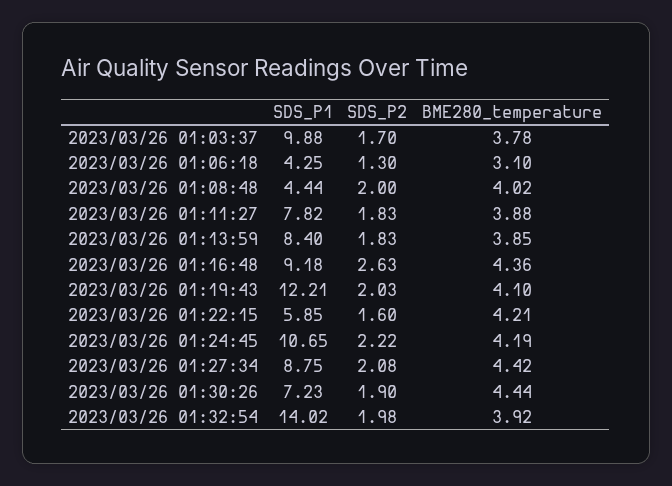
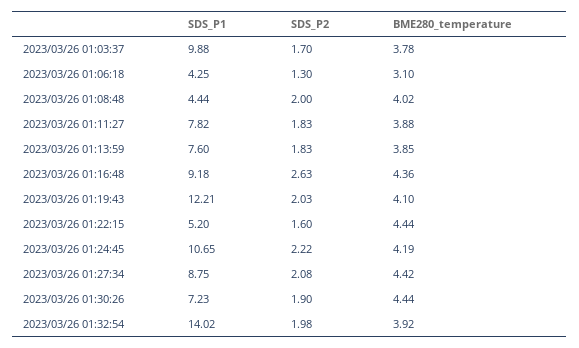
  {
    "SDS_P1": {
      "2023/03/26 01:03:37": 9.88,
      "2023/03/26 01:06:18": 4.25,
      "2023/03/26 01:08:48": 4.44,
      "2023/03/26 01:11:27": 7.82,
-     "2023/03/26 01:13:59": 8.4,
+     "2023/03/26 01:13:59": 7.6,
      "2023/03/26 01:16:48": 9.18,
      "2023/03/26 01:19:43": 12.21,
-     "2023/03/26 01:22:15": 5.85,
+     "2023/03/26 01:22:15": 5.2,
      "2023/03/26 01:24:45": 10.65,
      "2023/03/26 01:27:34": 8.75,
      "2023/03/26 01:30:26": 7.23,
      "2023/03/26 01:32:54": 14.02
    },
    "SDS_P2": {
      "2023/03/26 01:03:37": 1.7,
      "2023/03/26 01:06:18": 1.3,
      "2023/03/26 01:08:48": 2,
      "2023/03/26 01:11:27": 1.83,
      "2023/03/26 01:13:59": 1.83,
      "2023/03/26 01:16:48": 2.63,
      "2023/03/26 01:19:43": 2.03,
      "2023/03/26 01:22:15": 1.6,
      "2023/03/26 01:24:45": 2.22,
      "2023/03/26 01:27:34": 2.08,
      "2023/03/26 01:30:26": 1.9,
      "2023/03/26 01:32:54": 1.98
    },
    "BME280_temperature": {
      "2023/03/26 01:03:37": 3.78,
      "2023/03/26 01:06:18": 3.1,
      "2023/03/26 01:08:48": 4.02,
      "2023/03/26 01:11:27": 3.88,
      "2023/03/26 01:13:59": 3.85,
      "2023/03/26 01:16:48": 4.36,
      "2023/03/26 01:19:43": 4.1,
-     "2023/03/26 01:22:15": 4.21,
+     "2023/03/26 01:22:15": 4.44,
      "2023/03/26 01:24:45": 4.19,
      "2023/03/26 01:27:34": 4.42,
      "2023/03/26 01:30:26": 4.44,
      "2023/03/26 01:32:54": 3.92
    }
  }

